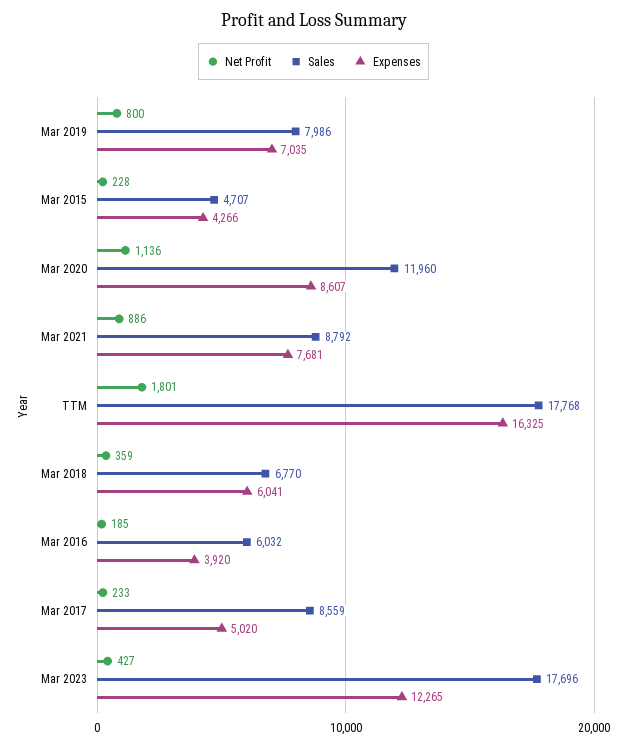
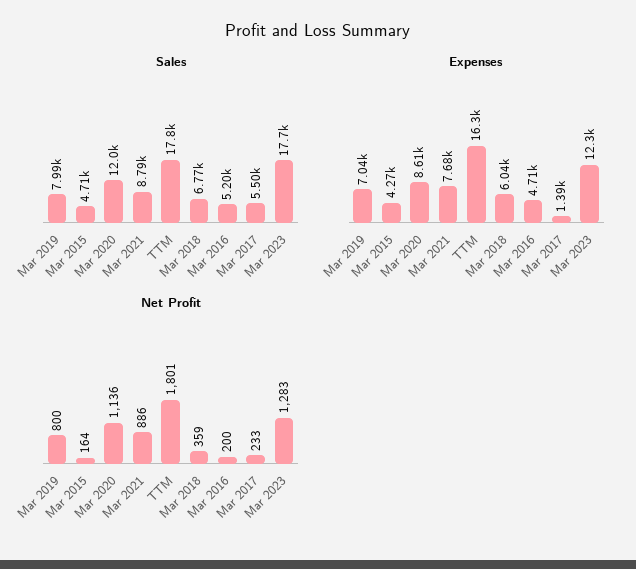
  {
    "Net Profit": {
      "Mar 2019": 800,
-     "Mar 2015": 228,
+     "Mar 2015": 164,
      "Mar 2020": 1136,
      "Mar 2021": 886,
      "TTM": 1801,
      "Mar 2018": 359,
-     "Mar 2016": 185,
+     "Mar 2016": 200,
      "Mar 2017": 233,
-     "Mar 2023": 427
+     "Mar 2023": 1283
    },
    "Sales": {
      "Mar 2019": 7986,
      "Mar 2015": 4707,
      "Mar 2020": 11960,
      "Mar 2021": 8792,
      "TTM": 17768,
      "Mar 2018": 6770,
-     "Mar 2016": 6032,
+     "Mar 2016": 5200,
-     "Mar 2017": 8559,
+     "Mar 2017": 5500,
      "Mar 2023": 17696
    },
    "Expenses": {
      "Mar 2019": 7035,
      "Mar 2015": 4266,
      "Mar 2020": 8607,
      "Mar 2021": 7681,
      "TTM": 16325,
      "Mar 2018": 6041,
-     "Mar 2016": 3920,
+     "Mar 2016": 4710,
-     "Mar 2017": 5020,
+     "Mar 2017": 1390,
      "Mar 2023": 12265
    }
  }

